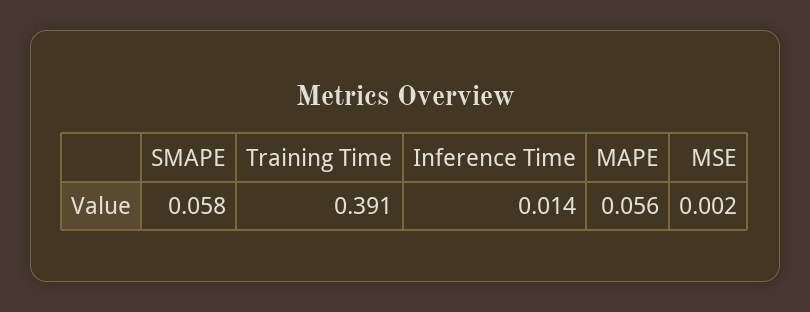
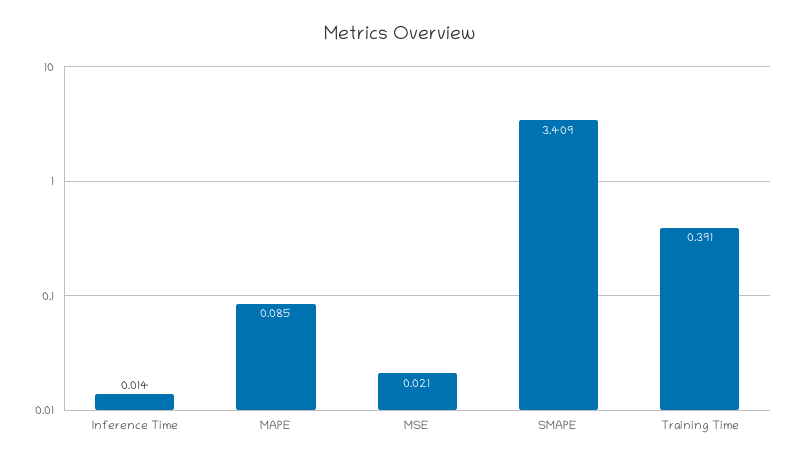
  {
-   "SMAPE": 0.058,
+   "SMAPE": 3.409,
    "Training Time": 0.391,
    "Inference Time": 0.014,
-   "MAPE": 0.056,
+   "MAPE": 0.085,
-   "MSE": 0.002
+   "MSE": 0.021
  }

